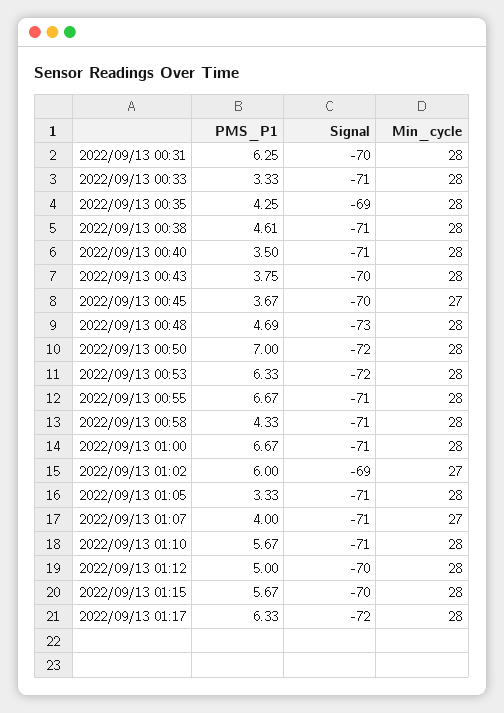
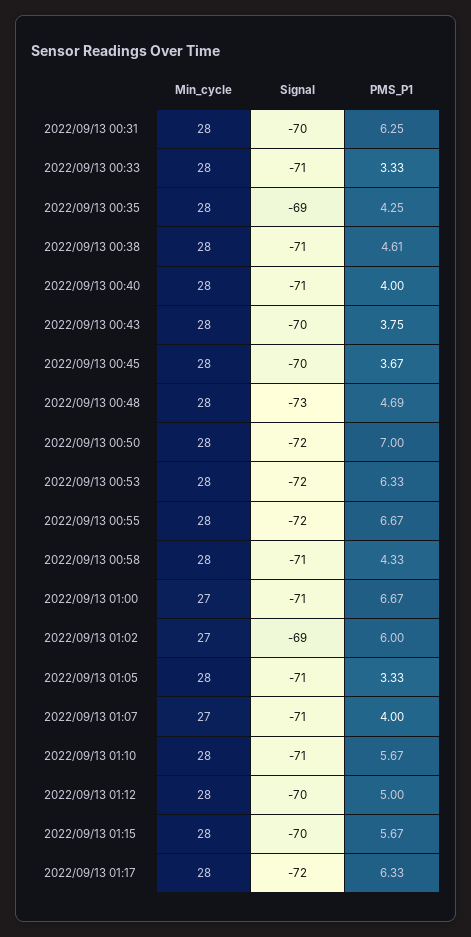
  {
    "PMS_P1": {
      "2022/09/13 00:31": 6.25,
      "2022/09/13 00:33": 3.33,
      "2022/09/13 00:35": 4.25,
      "2022/09/13 00:38": 4.61,
-     "2022/09/13 00:40": 3.5,
+     "2022/09/13 00:40": 4,
      "2022/09/13 00:43": 3.75,
      "2022/09/13 00:45": 3.67,
      "2022/09/13 00:48": 4.69,
      "2022/09/13 00:50": 7,
      "2022/09/13 00:53": 6.33,
      "2022/09/13 00:55": 6.67,
      "2022/09/13 00:58": 4.33,
      "2022/09/13 01:00": 6.67,
      "2022/09/13 01:02": 6,
      "2022/09/13 01:05": 3.33,
      "2022/09/13 01:07": 4,
      "2022/09/13 01:10": 5.67,
      "2022/09/13 01:12": 5,
      "2022/09/13 01:15": 5.67,
      "2022/09/13 01:17": 6.33
    },
    "Signal": {
      "2022/09/13 00:31": -70,
      "2022/09/13 00:33": -71,
      "2022/09/13 00:35": -69,
      "2022/09/13 00:38": -71,
      "2022/09/13 00:40": -71,
      "2022/09/13 00:43": -70,
      "2022/09/13 00:45": -70,
      "2022/09/13 00:48": -73,
      "2022/09/13 00:50": -72,
      "2022/09/13 00:53": -72,
-     "2022/09/13 00:55": -71,
+     "2022/09/13 00:55": -72,
      "2022/09/13 00:58": -71,
      "2022/09/13 01:00": -71,
      "2022/09/13 01:02": -69,
      "2022/09/13 01:05": -71,
      "2022/09/13 01:07": -71,
      "2022/09/13 01:10": -71,
      "2022/09/13 01:12": -70,
      "2022/09/13 01:15": -70,
      "2022/09/13 01:17": -72
    },
    "Min_cycle": {
      "2022/09/13 00:31": 28,
      "2022/09/13 00:33": 28,
      "2022/09/13 00:35": 28,
      "2022/09/13 00:38": 28,
      "2022/09/13 00:40": 28,
      "2022/09/13 00:43": 28,
-     "2022/09/13 00:45": 27,
+     "2022/09/13 00:45": 28,
      "2022/09/13 00:48": 28,
      "2022/09/13 00:50": 28,
      "2022/09/13 00:53": 28,
      "2022/09/13 00:55": 28,
      "2022/09/13 00:58": 28,
-     "2022/09/13 01:00": 28,
+     "2022/09/13 01:00": 27,
      "2022/09/13 01:02": 27,
      "2022/09/13 01:05": 28,
      "2022/09/13 01:07": 27,
      "2022/09/13 01:10": 28,
      "2022/09/13 01:12": 28,
      "2022/09/13 01:15": 28,
      "2022/09/13 01:17": 28
    }
  }

